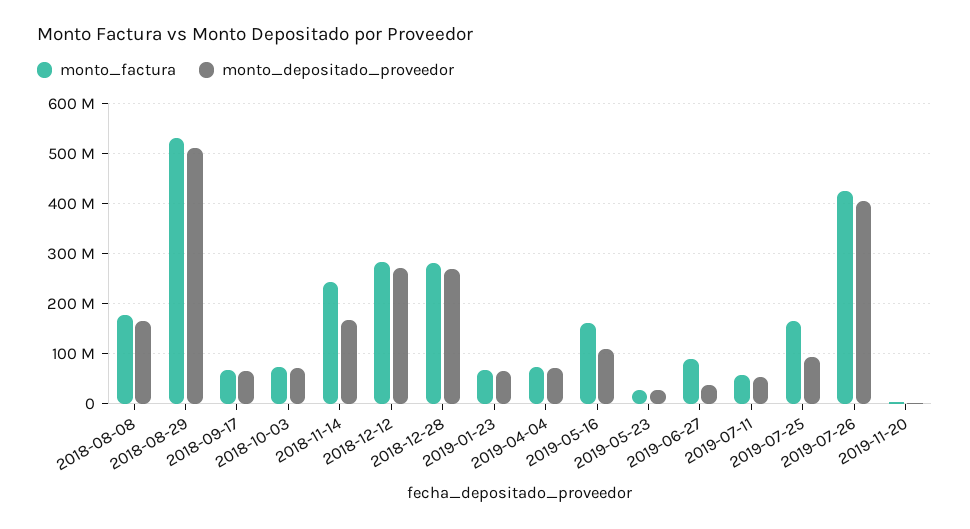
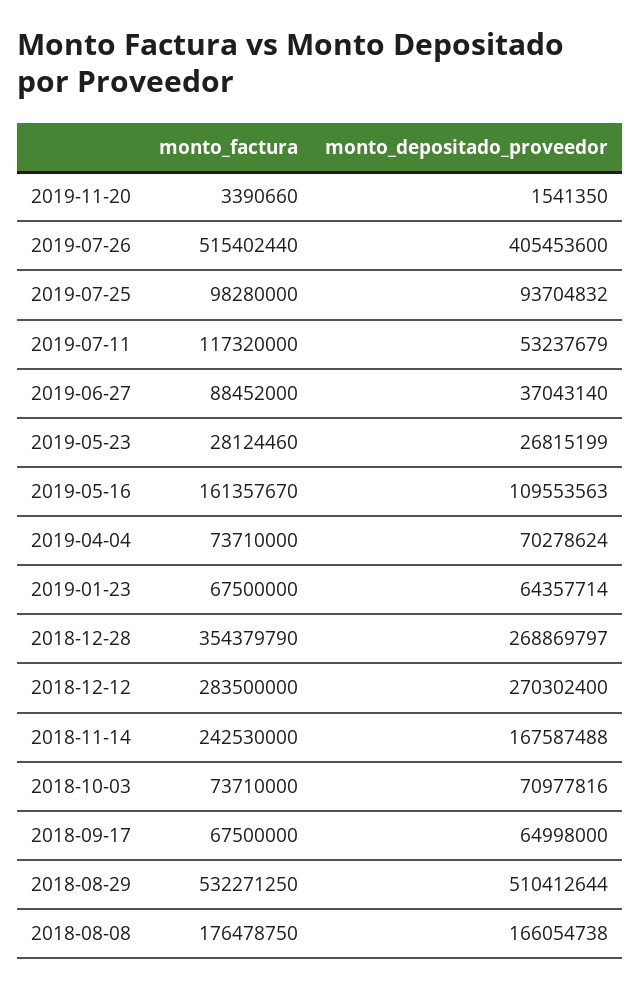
  {
    "monto_factura": {
      "2018-08-08": 176478750,
      "2018-08-29": 532271250,
      "2018-09-17": 67500000,
      "2018-10-03": 73710000,
      "2018-11-14": 242530000,
      "2018-12-12": 283500000,
-     "2018-12-28": 280000000,
+     "2018-12-28": 354379790,
      "2019-01-23": 67500000,
      "2019-04-04": 73710000,
      "2019-05-16": 161357670,
      "2019-05-23": 28124460,
      "2019-06-27": 88452000,
-     "2019-07-11": 60000000,
+     "2019-07-11": 117320000,
-     "2019-07-25": 160000000,
+     "2019-07-25": 98280000,
-     "2019-07-26": 420000000,
+     "2019-07-26": 515402440,
      "2019-11-20": 3390660
    },
    "monto_depositado_proveedor": {
      "2018-08-08": 166054738,
      "2018-08-29": 510412644,
      "2018-09-17": 64998000,
      "2018-10-03": 70977816,
      "2018-11-14": 167587488,
      "2018-12-12": 270302400,
      "2018-12-28": 268869797,
      "2019-01-23": 64357714,
      "2019-04-04": 70278624,
      "2019-05-16": 109553563,
      "2019-05-23": 26815199,
      "2019-06-27": 37043140,
      "2019-07-11": 53237679,
      "2019-07-25": 93704832,
      "2019-07-26": 405453600,
      "2019-11-20": 1541350
    }
  }

